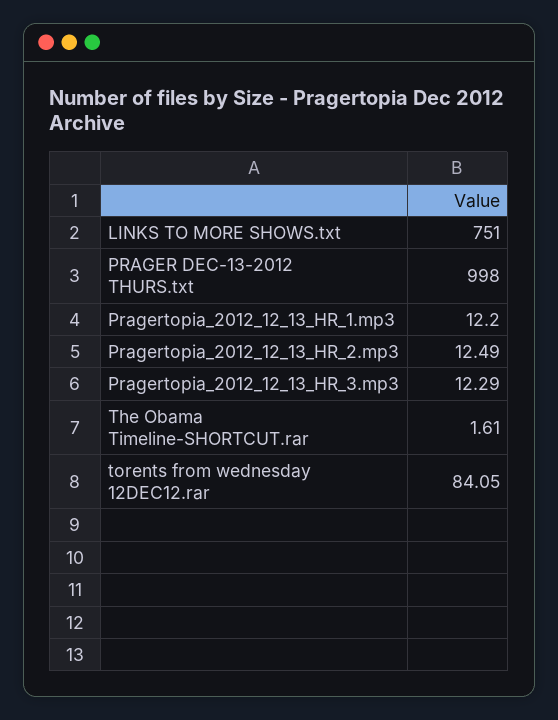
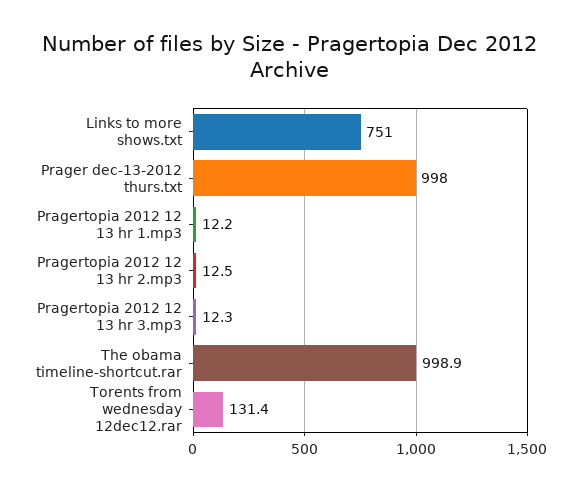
  {
    "LINKS TO MORE SHOWS.txt": 751,
    "PRAGER DEC-13-2012 THURS.txt": 998,
    "Pragertopia_2012_12_13_HR_1.mp3": 12.2,
    "Pragertopia_2012_12_13_HR_2.mp3": 12.49,
    "Pragertopia_2012_12_13_HR_3.mp3": 12.29,
-   "The Obama Timeline-SHORTCUT.rar": 1.61,
+   "The Obama Timeline-SHORTCUT.rar": 998.9,
-   "torents from wednesday 12DEC12.rar": 84.05
+   "torents from wednesday 12DEC12.rar": 131.4
  }

